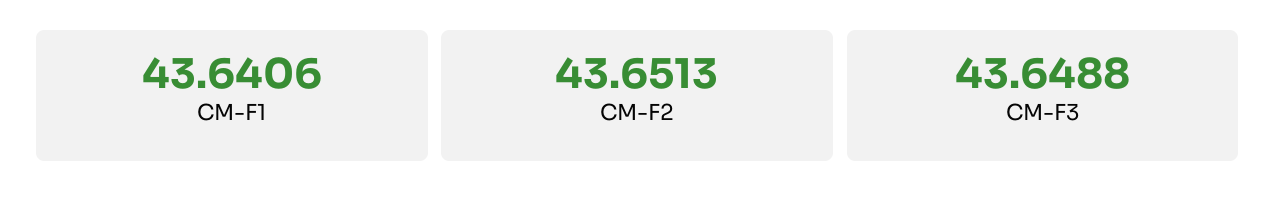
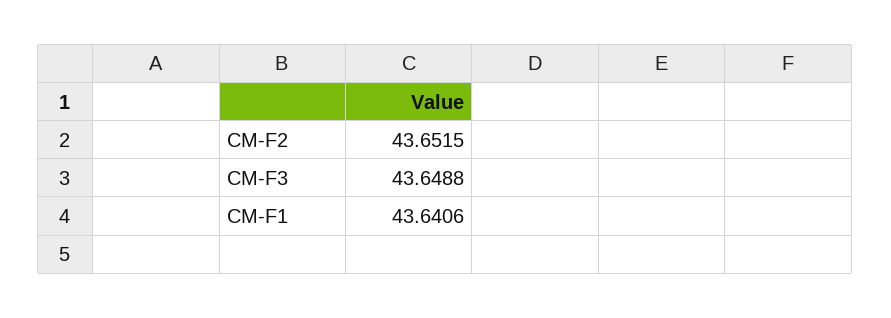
  {
    "CM-F1": 43.6406,
-   "CM-F2": 43.6513,
+   "CM-F2": 43.6515,
    "CM-F3": 43.6488
  }

